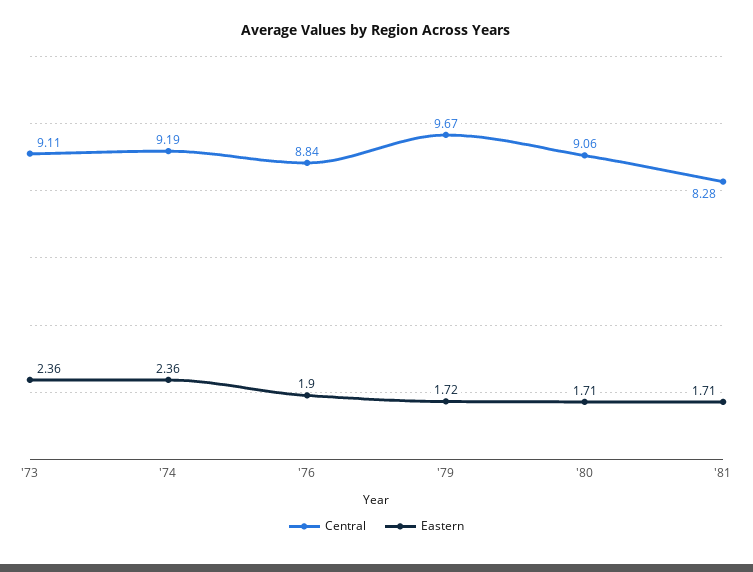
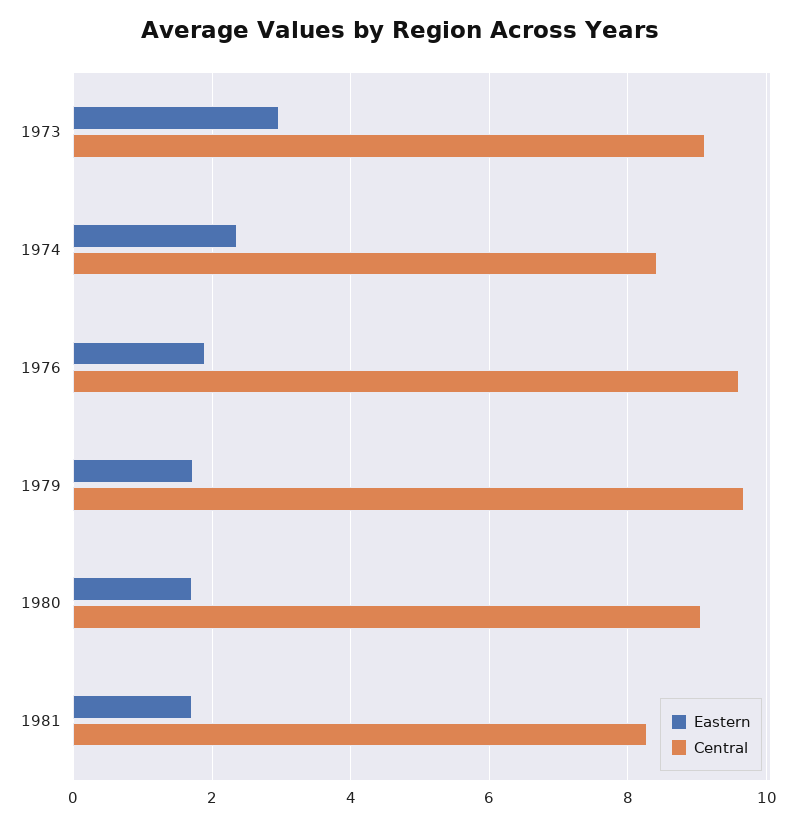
  {
    "Central": {
      "'73": 9.11,
-     "'74": 9.19,
+     "'74": 8.4,
-     "'76": 8.84,
+     "'76": 9.6,
      "'79": 9.67,
      "'80": 9.06,
      "'81": 8.28
    },
    "Eastern": {
-     "'73": 2.36,
+     "'73": 3,
      "'74": 2.36,
      "'76": 1.9,
      "'79": 1.72,
      "'80": 1.71,
      "'81": 1.71
    }
  }

